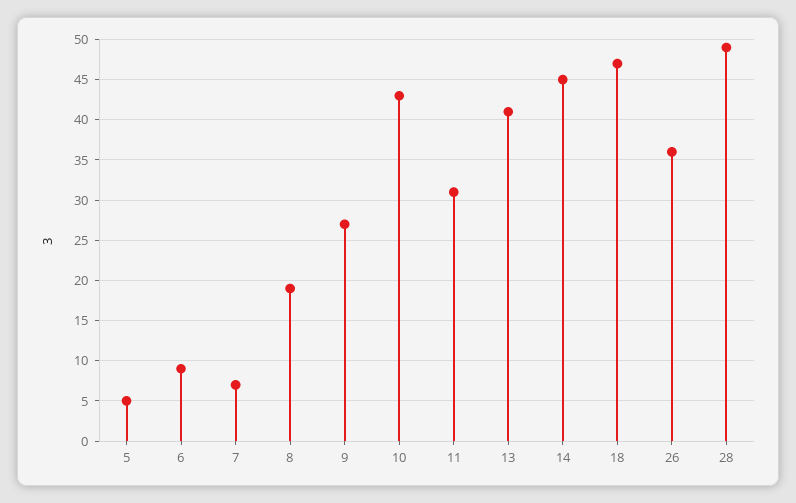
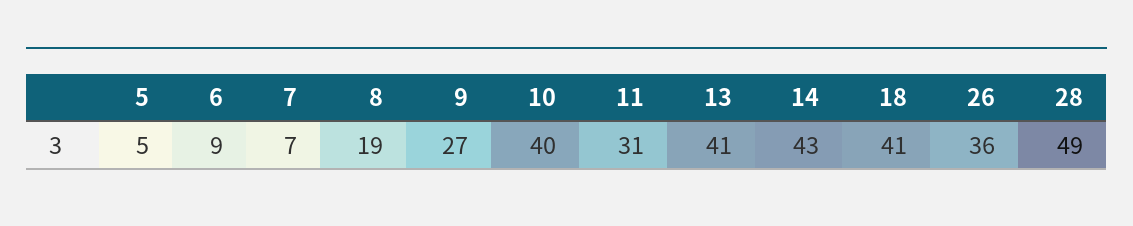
  {
    "5": 5,
    "6": 9,
    "7": 7,
    "8": 19,
    "9": 27,
-   "10": 43,
+   "10": 40,
    "11": 31,
    "13": 41,
-   "14": 45,
+   "14": 43,
-   "18": 47,
+   "18": 41,
    "26": 36,
    "28": 49
  }

